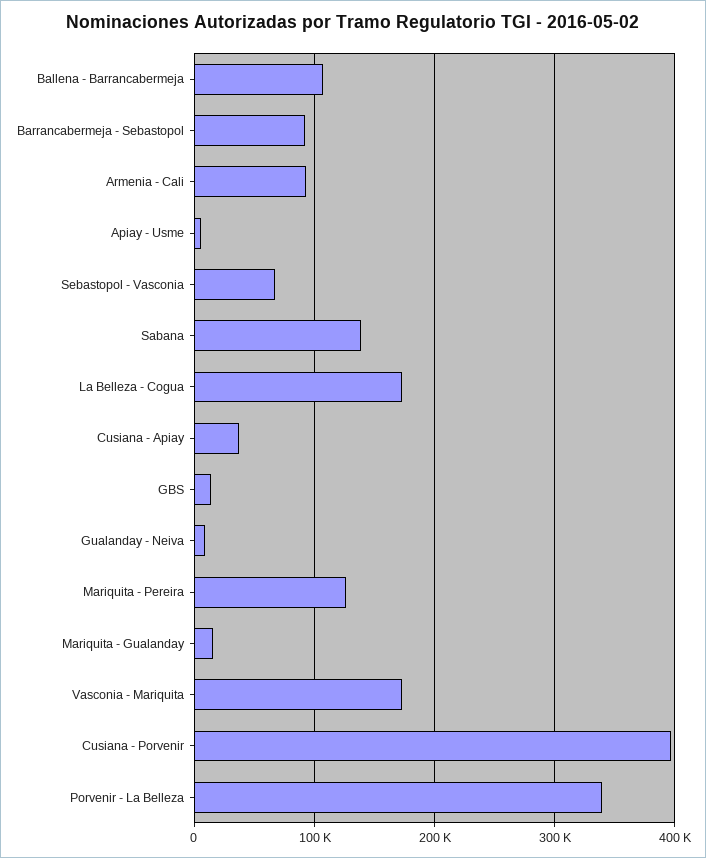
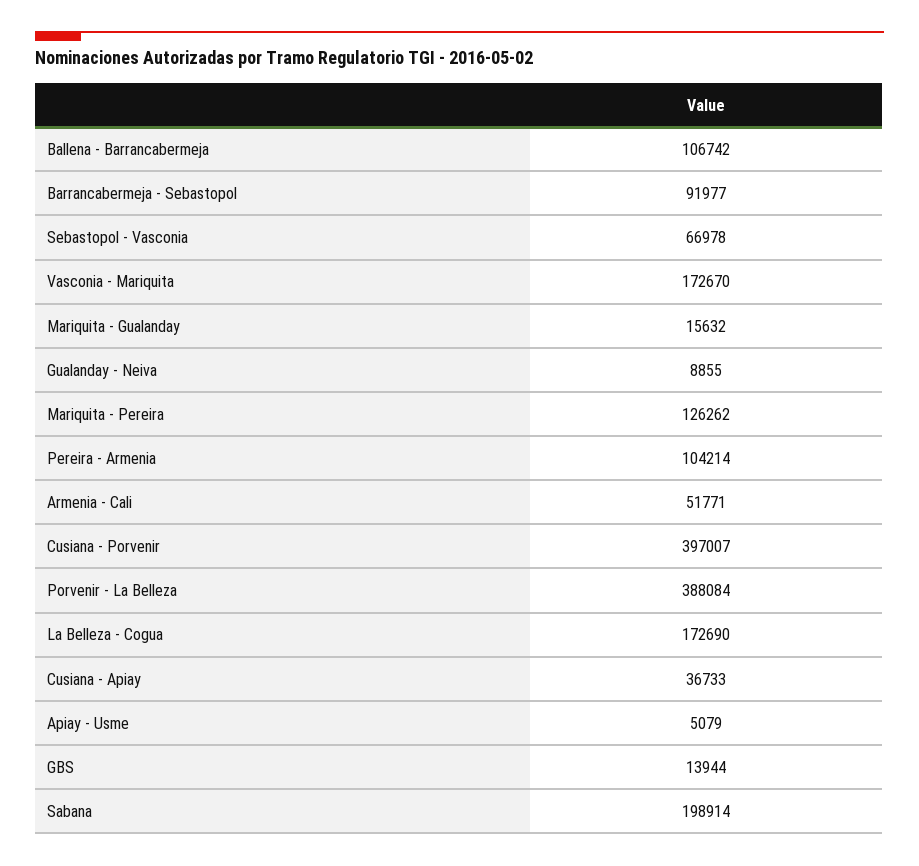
  {
    "Ballena - Barrancabermeja": 106742,
    "Barrancabermeja - Sebastopol": 91977,
-   "Armenia - Cali": 90000,
+   "Armenia - Cali": 51771,
    "Apiay - Usme": 5079,
    "Sebastopol - Vasconia": 66978,
-   "Sabana": 140000,
+   "Sabana": 198914,
    "La Belleza - Cogua": 172690,
    "Cusiana - Apiay": 36733,
    "GBS": 13944,
    "Gualanday - Neiva": 8855,
    "Mariquita - Pereira": 126262,
    "Mariquita - Gualanday": 15632,
    "Vasconia - Mariquita": 172670,
    "Cusiana - Porvenir": 397007,
-   "Porvenir - La Belleza": 340000
+   "Porvenir - La Belleza": 388084,
+   "Pereira - Armenia": 104214
  }

